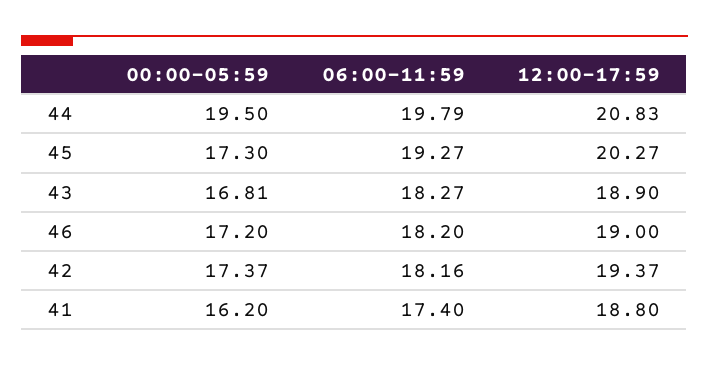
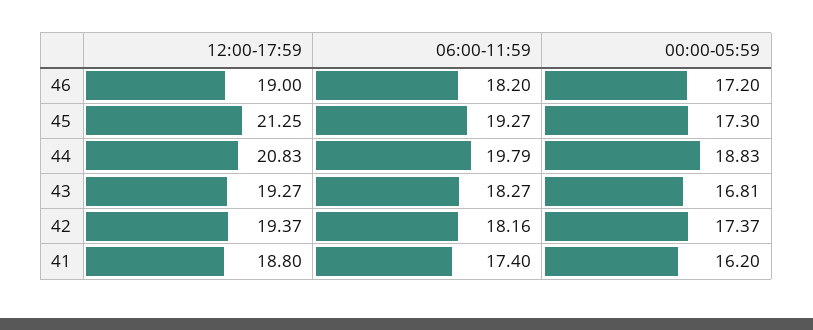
  {
    "00:00-05:59": {
-     "44": 19.5,
+     "44": 18.83,
      "45": 17.3,
      "43": 16.81,
      "46": 17.2,
      "42": 17.37,
      "41": 16.2
    },
    "06:00-11:59": {
      "44": 19.79,
      "45": 19.27,
      "43": 18.27,
      "46": 18.2,
      "42": 18.16,
      "41": 17.4
    },
    "12:00-17:59": {
      "44": 20.83,
-     "45": 20.27,
+     "45": 21.25,
-     "43": 18.9,
+     "43": 19.27,
      "46": 19,
      "42": 19.37,
      "41": 18.8
    }
  }

